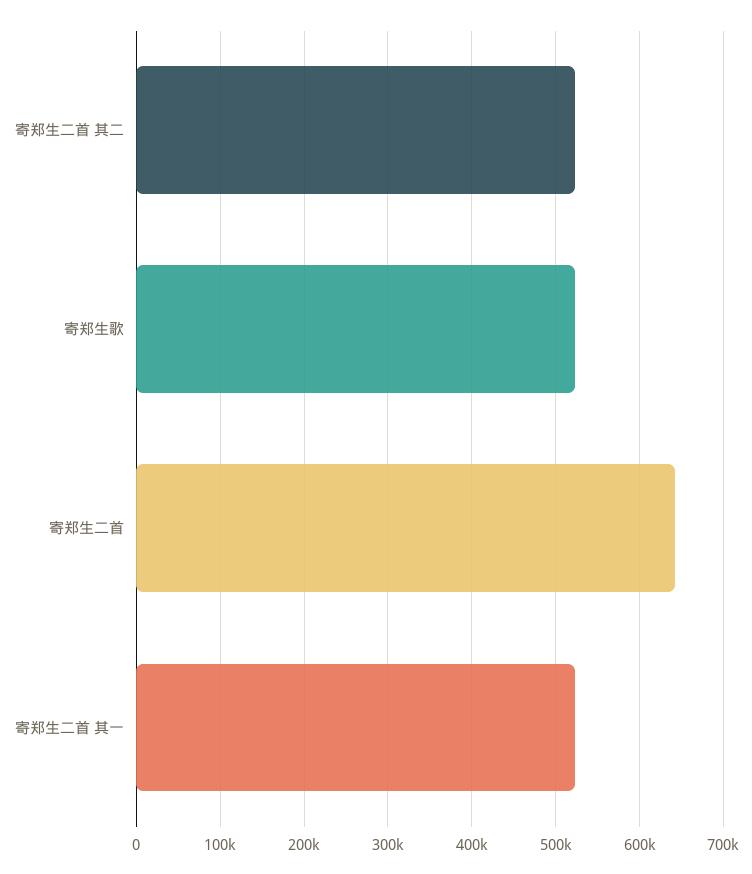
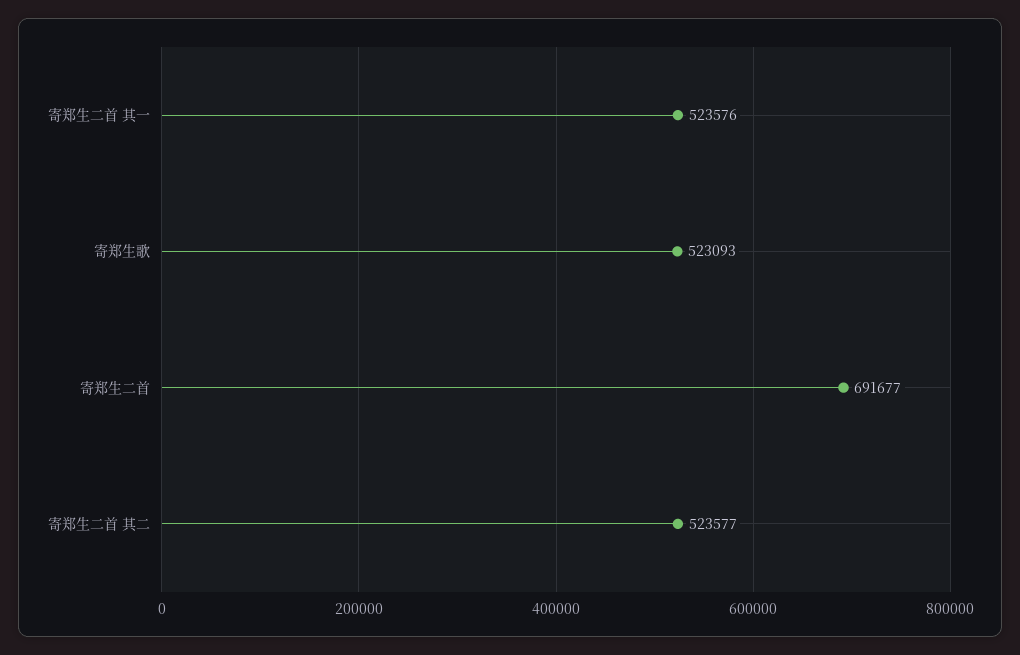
  {
    "寄郑生二首 其二": 523577,
    "寄郑生歌": 523093,
-   "寄郑生二首": 640000,
+   "寄郑生二首": 691677,
    "寄郑生二首 其一": 523576
  }

